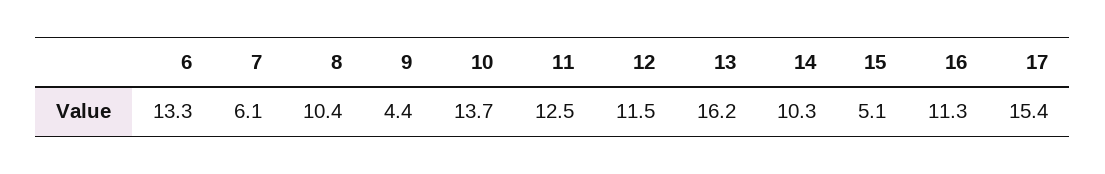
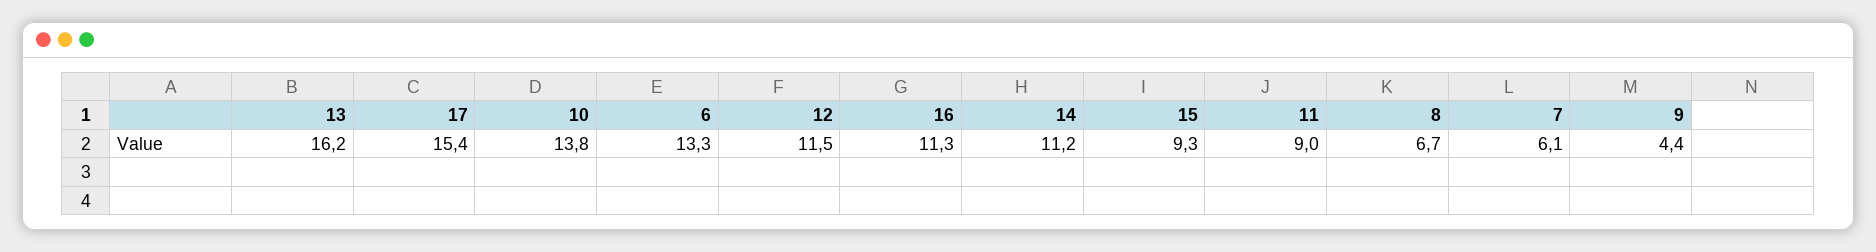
  {
    "6": 13.3,
    "7": 6.1,
-   "8": 10.4,
+   "8": 6.7,
    "9": 4.4,
-   "10": 13.7,
+   "10": 13.8,
-   "11": 12.5,
+   "11": 9,
    "12": 11.5,
    "13": 16.2,
-   "14": 10.3,
+   "14": 11.2,
-   "15": 5.1,
+   "15": 9.3,
    "16": 11.3,
    "17": 15.4
  }

